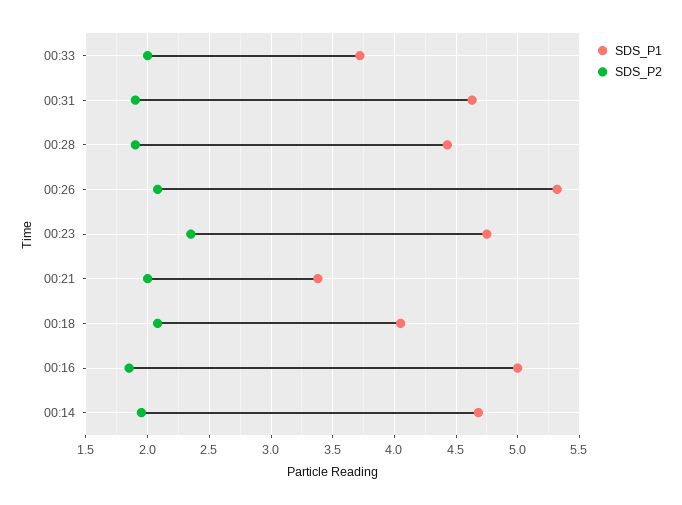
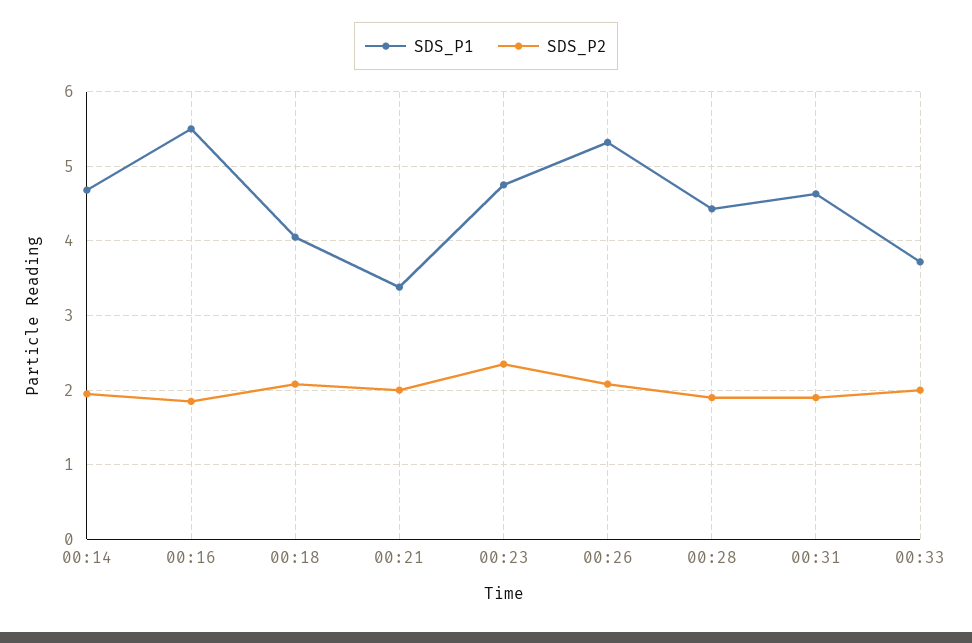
  {
    "SDS_P1": {
      "00:33": 3.7,
      "00:31": 4.65,
      "00:28": 4.45,
      "00:26": 5.3,
      "00:23": 4.75,
      "00:21": 3.4,
      "00:18": 4.05,
-     "00:16": 5,
+     "00:16": 5.5,
      "00:14": 4.7
    },
    "SDS_P2": {
      "00:33": 2,
      "00:31": 1.9,
      "00:28": 1.9,
      "00:26": 2.1,
      "00:23": 2.35,
      "00:21": 2,
      "00:18": 2.1,
      "00:16": 1.85,
      "00:14": 1.95
    }
  }

